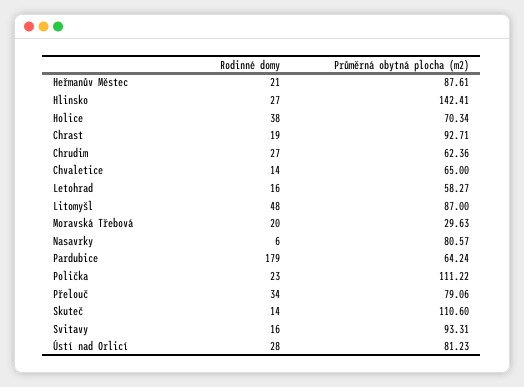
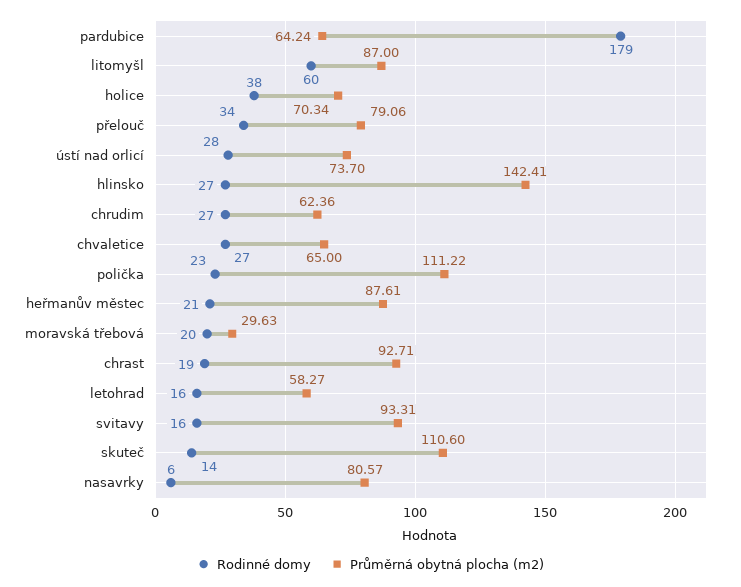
  {
    "Rodinné domy": {
      "Heřmanův Městec": 21,
      "Hlinsko": 27,
      "Holice": 38,
      "Chrast": 19,
      "Chrudim": 27,
-     "Chvaletice": 14,
+     "Chvaletice": 27,
      "Letohrad": 16,
-     "Litomyšl": 48,
+     "Litomyšl": 60,
      "Moravská Třebová": 20,
      "Nasavrky": 6,
      "Pardubice": 179,
      "Polička": 23,
      "Přelouč": 34,
      "Skuteč": 14,
      "Svitavy": 16,
      "Ústí nad Orlicí": 28
    },
    "Průměrná obytná plocha (m2)": {
      "Heřmanův Městec": 87.61,
      "Hlinsko": 142.41,
      "Holice": 70.34,
      "Chrast": 92.71,
      "Chrudim": 62.36,
      "Chvaletice": 65,
      "Letohrad": 58.27,
      "Litomyšl": 87,
      "Moravská Třebová": 29.63,
      "Nasavrky": 80.57,
      "Pardubice": 64.24,
      "Polička": 111.22,
      "Přelouč": 79.06,
      "Skuteč": 110.6,
      "Svitavy": 93.31,
-     "Ústí nad Orlicí": 81.23
+     "Ústí nad Orlicí": 73.7
    }
  }

